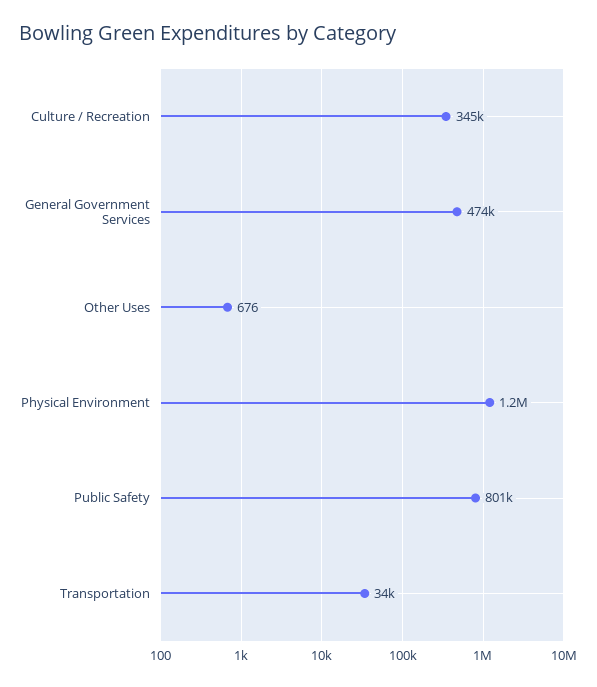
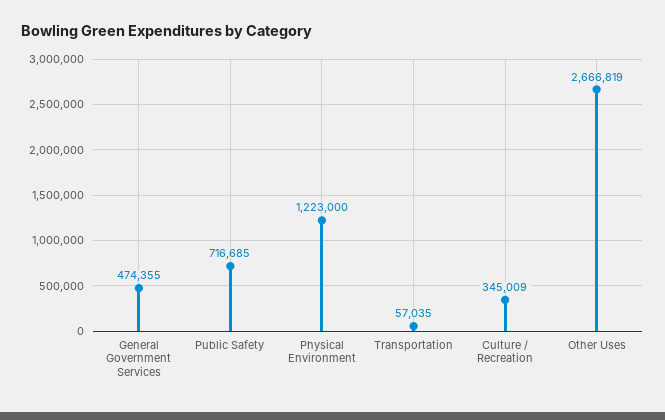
  {
    "Culture / Recreation": 345009,
    "General Government Services": 474355,
-   "Other Uses": 676,
+   "Other Uses": 2666819,
    "Physical Environment": 1223000,
-   "Public Safety": 801000,
+   "Public Safety": 716685,
-   "Transportation": 34000
+   "Transportation": 57035
  }

